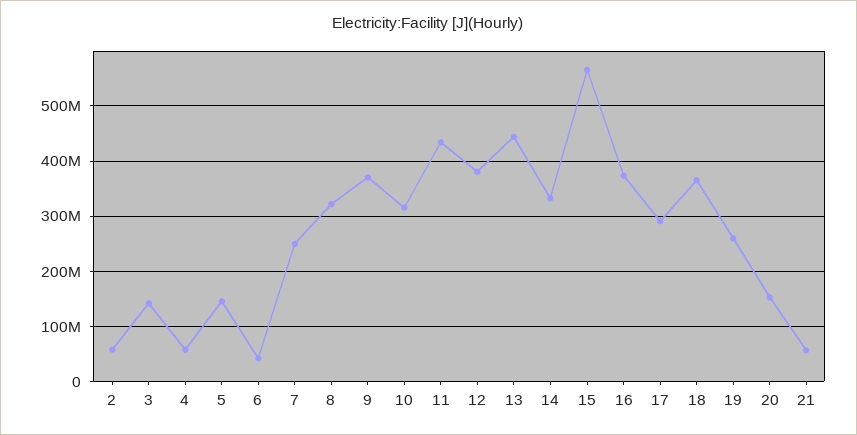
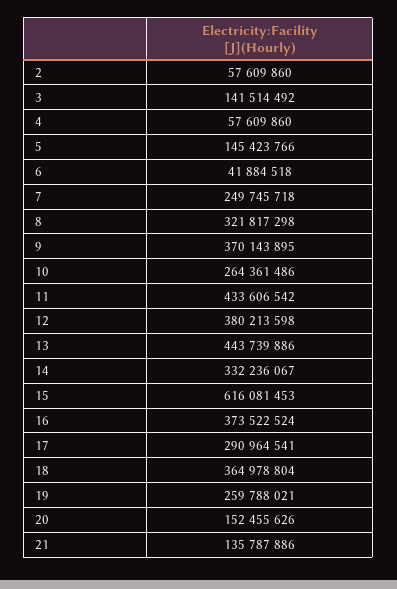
  {
    "2": 57609860,
    "3": 141514492,
    "4": 57609860,
    "5": 145423766,
    "6": 41884518,
    "7": 249745718,
    "8": 321817298,
    "9": 370143895,
-   "10": 320000000,
+   "10": 264361486,
    "11": 433606542,
    "12": 380213598,
    "13": 443739886,
    "14": 332236067,
-   "15": 560000000,
+   "15": 616081453,
    "16": 373522524,
    "17": 290964541,
    "18": 364978804,
    "19": 259788021,
    "20": 152455626,
-   "21": 60000000
+   "21": 135787886
  }

